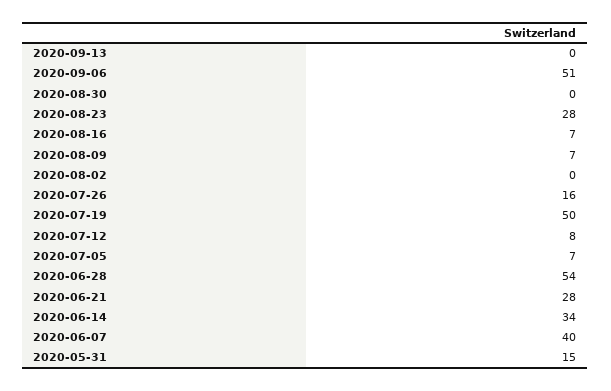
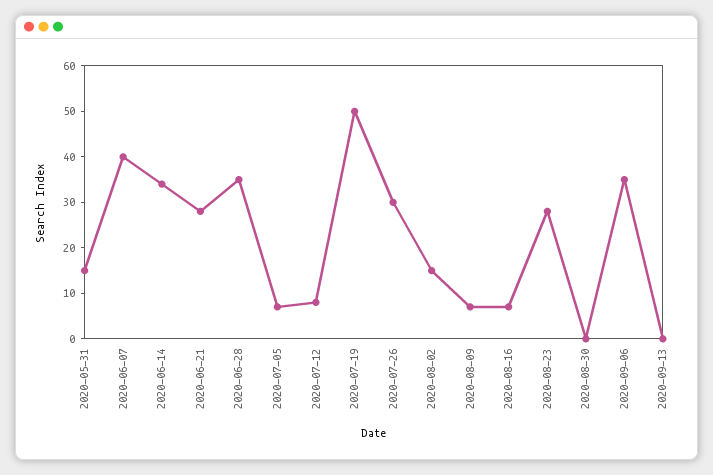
  {
    "2020-09-13": 0,
-   "2020-09-06": 51,
+   "2020-09-06": 35,
    "2020-08-30": 0,
    "2020-08-23": 28,
    "2020-08-16": 7,
    "2020-08-09": 7,
-   "2020-08-02": 0,
+   "2020-08-02": 15,
-   "2020-07-26": 16,
+   "2020-07-26": 30,
    "2020-07-19": 50,
    "2020-07-12": 8,
    "2020-07-05": 7,
-   "2020-06-28": 54,
+   "2020-06-28": 35,
    "2020-06-21": 28,
    "2020-06-14": 34,
    "2020-06-07": 40,
    "2020-05-31": 15
  }

